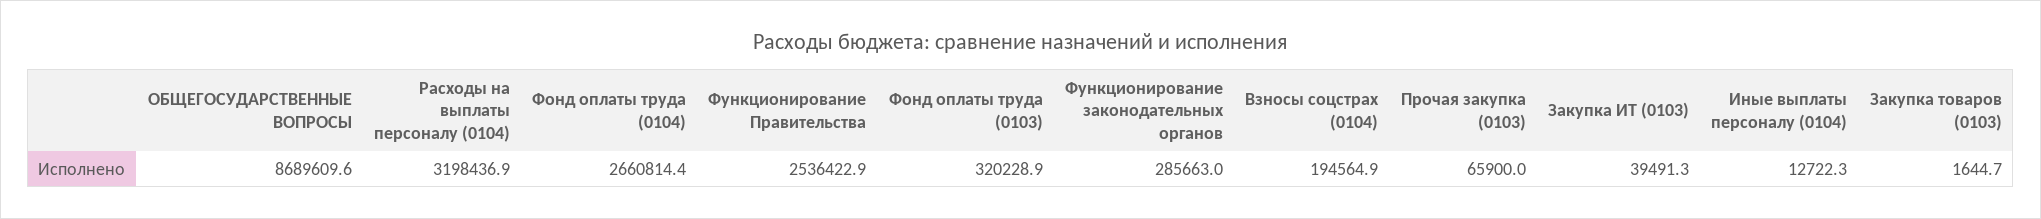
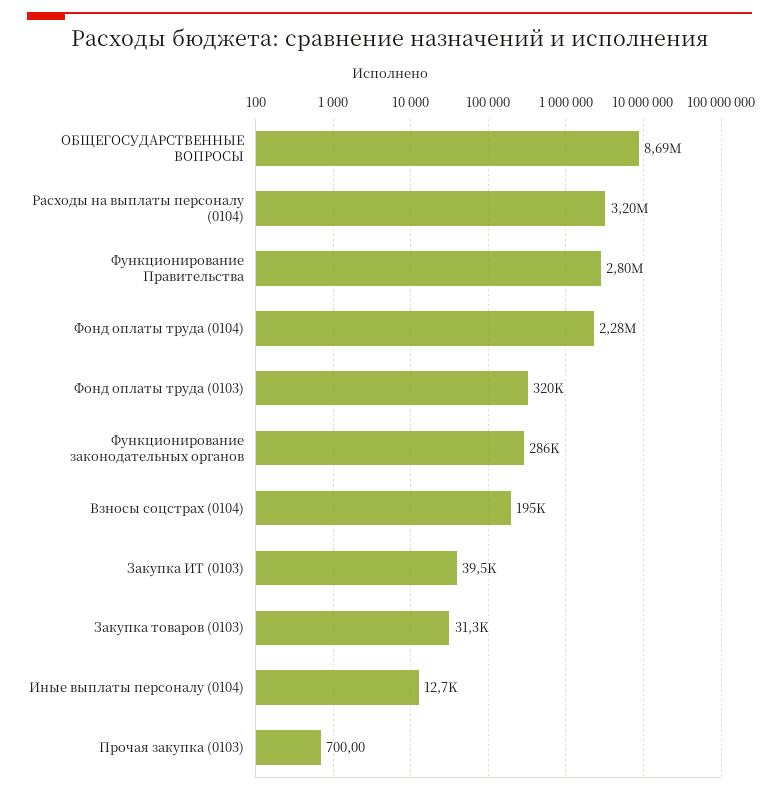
  {
    "ОБЩЕГОСУДАРСТВЕННЫЕ ВОПРОСЫ": 8689609.6,
    "Расходы на выплаты персоналу (0104)": 3198436.9,
-   "Фонд оплаты труда (0104)": 2660814.4,
+   "Фонд оплаты труда (0104)": 2280000,
-   "Функционирование Правительства": 2536422.9,
+   "Функционирование Правительства": 2800000,
    "Фонд оплаты труда (0103)": 320228.9,
    "Функционирование законодательных органов": 285663,
    "Взносы соцстрах (0104)": 194564.9,
-   "Прочая закупка (0103)": 65900,
+   "Прочая закупка (0103)": 700,
    "Закупка ИТ (0103)": 39491.3,
    "Иные выплаты персоналу (0104)": 12722.3,
-   "Закупка товаров (0103)": 1644.7
+   "Закупка товаров (0103)": 31300
  }

